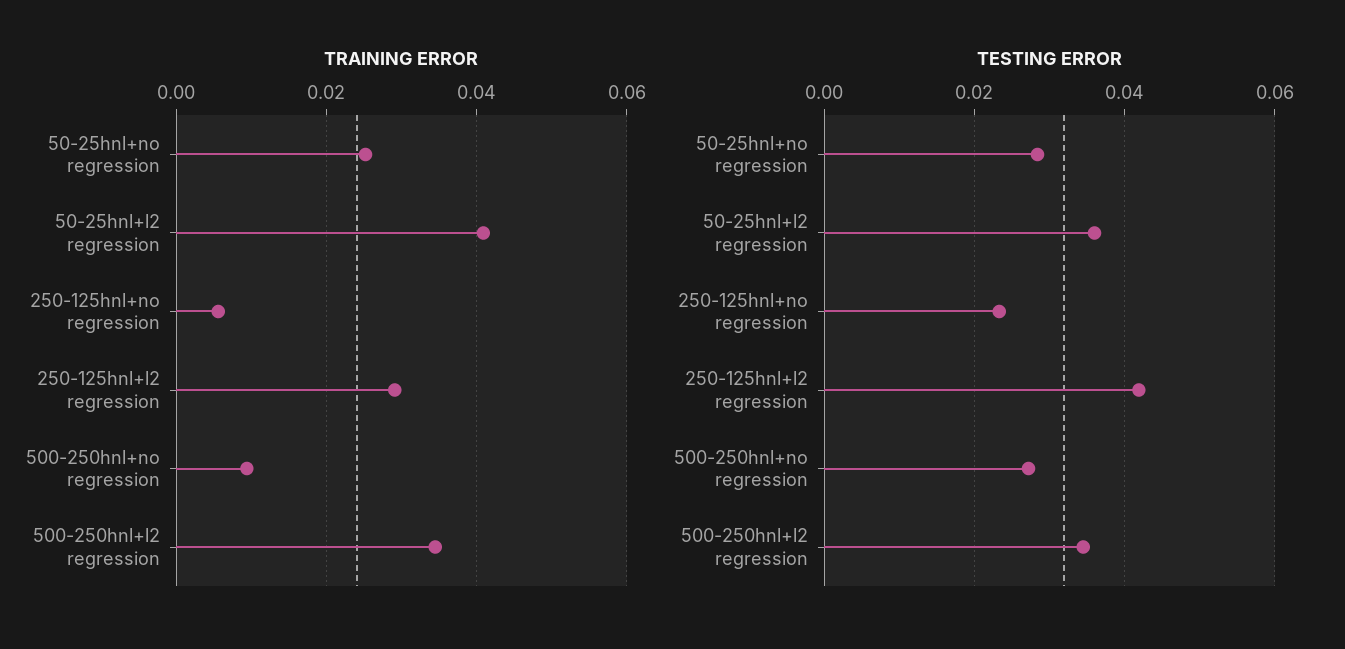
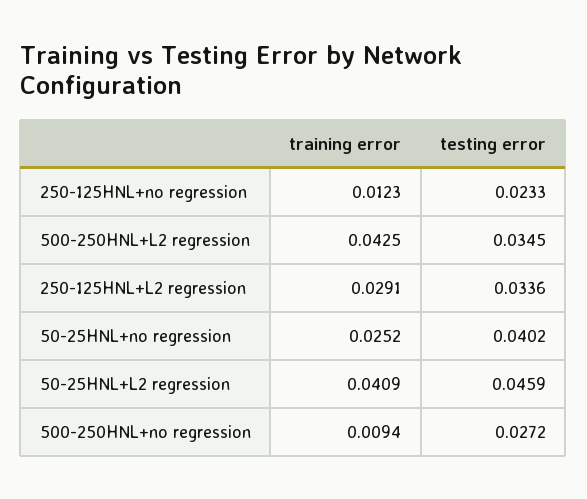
  {
    "TRAINING ERROR": {
      "50-25hnl+no regression": 0.0252,
      "50-25hnl+l2 regression": 0.0409,
-     "250-125hnl+no regression": 0.006,
+     "250-125hnl+no regression": 0.0123,
      "250-125hnl+l2 regression": 0.0291,
      "500-250hnl+no regression": 0.0094,
-     "500-250hnl+l2 regression": 0.034
+     "500-250hnl+l2 regression": 0.0425
    },
    "TESTING ERROR": {
-     "50-25hnl+no regression": 0.028,
+     "50-25hnl+no regression": 0.0402,
-     "50-25hnl+l2 regression": 0.036,
+     "50-25hnl+l2 regression": 0.0459,
      "250-125hnl+no regression": 0.0233,
-     "250-125hnl+l2 regression": 0.042,
+     "250-125hnl+l2 regression": 0.0336,
      "500-250hnl+no regression": 0.0272,
      "500-250hnl+l2 regression": 0.0345
    }
  }

